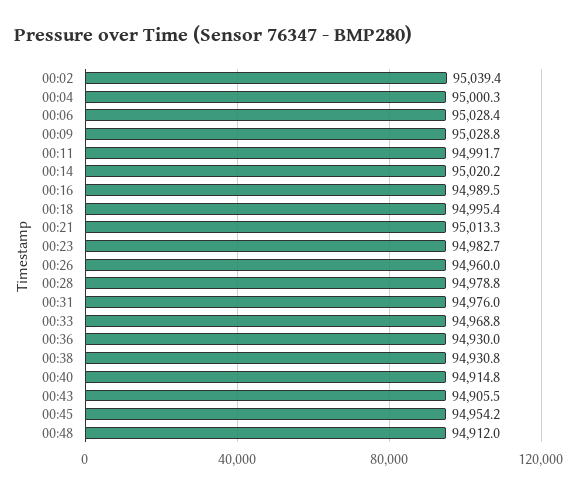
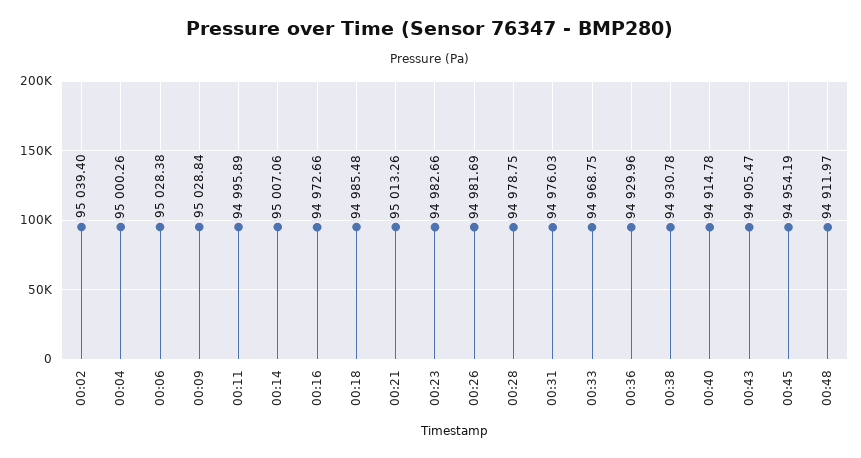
  {
    "00:02": 95039.4,
    "00:04": 95000.26,
    "00:06": 95028.38,
    "00:09": 95028.84,
-   "00:11": 94991.7,
+   "00:11": 94995.89,
-   "00:14": 95020.2,
+   "00:14": 95007.06,
-   "00:16": 94989.5,
+   "00:16": 94972.66,
-   "00:18": 94995.4,
+   "00:18": 94985.48,
    "00:21": 95013.26,
    "00:23": 94982.66,
-   "00:26": 94960,
+   "00:26": 94981.69,
    "00:28": 94978.75,
    "00:31": 94976.03,
    "00:33": 94968.75,
    "00:36": 94929.96,
    "00:38": 94930.78,
    "00:40": 94914.78,
    "00:43": 94905.47,
    "00:45": 94954.19,
    "00:48": 94911.97
  }

